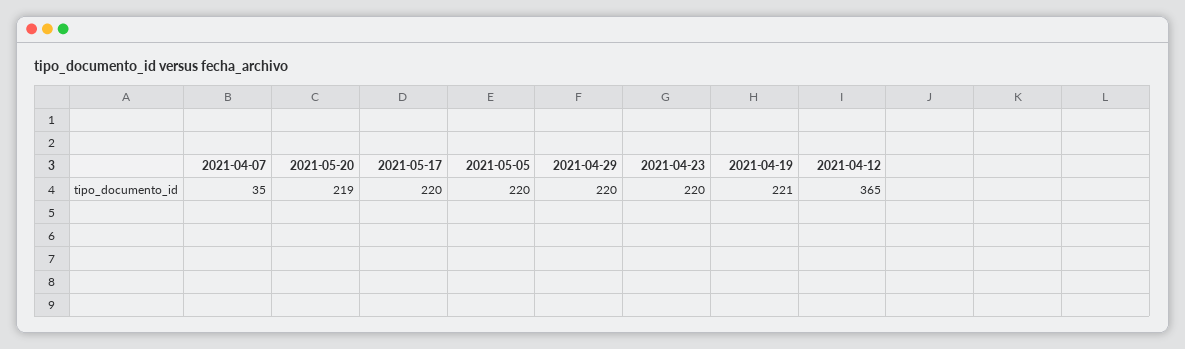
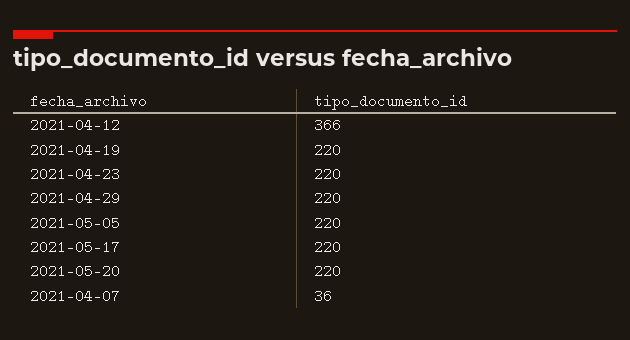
  {
-   "2021-04-07": 35,
+   "2021-04-07": 36,
-   "2021-05-20": 219,
+   "2021-05-20": 220,
    "2021-05-17": 220,
    "2021-05-05": 220,
    "2021-04-29": 220,
    "2021-04-23": 220,
-   "2021-04-19": 221,
+   "2021-04-19": 220,
-   "2021-04-12": 365
+   "2021-04-12": 366
  }

